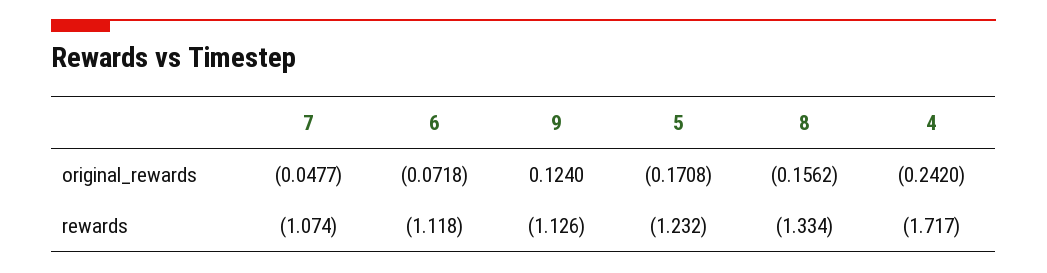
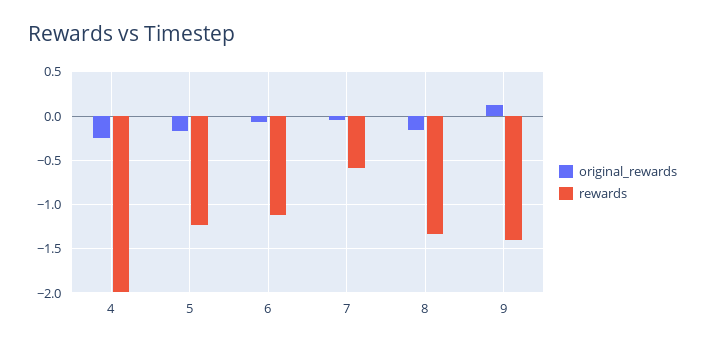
  {
    "original_rewards": {
      "7": -0.0477,
      "6": -0.0718,
      "9": 0.124,
      "5": -0.1708,
      "8": -0.1562,
      "4": -0.242
    },
    "rewards": {
-     "7": -1.074,
+     "7": -0.6,
      "6": -1.118,
-     "9": -1.126,
+     "9": -1.4,
      "5": -1.232,
      "8": -1.334,
-     "4": -1.717
+     "4": -2
    }
  }

